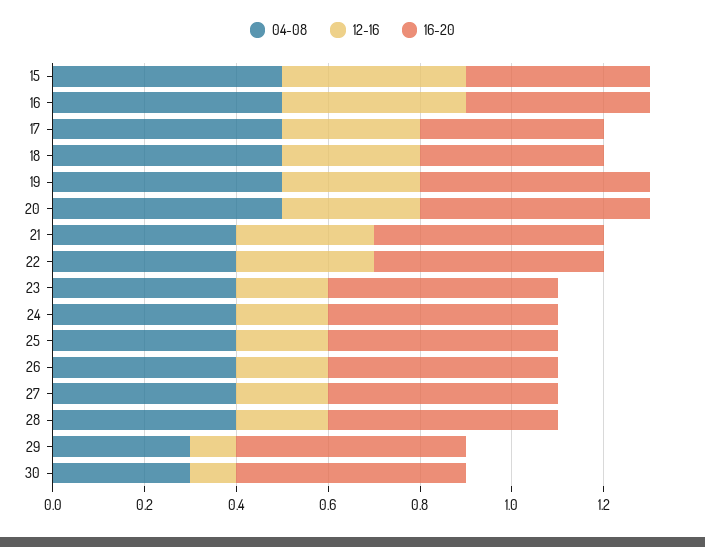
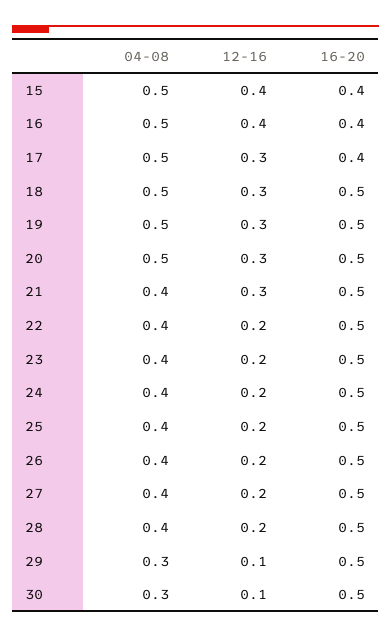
  {
    "04-08": {
      "15": 0.5,
      "16": 0.5,
      "17": 0.5,
      "18": 0.5,
      "19": 0.5,
      "20": 0.5,
      "21": 0.4,
      "22": 0.4,
      "23": 0.4,
      "24": 0.4,
      "25": 0.4,
      "26": 0.4,
      "27": 0.4,
      "28": 0.4,
      "29": 0.3,
      "30": 0.3
    },
    "12-16": {
      "15": 0.4,
      "16": 0.4,
      "17": 0.3,
      "18": 0.3,
      "19": 0.3,
      "20": 0.3,
      "21": 0.3,
-     "22": 0.3,
+     "22": 0.2,
      "23": 0.2,
      "24": 0.2,
      "25": 0.2,
      "26": 0.2,
      "27": 0.2,
      "28": 0.2,
      "29": 0.1,
      "30": 0.1
    },
    "16-20": {
      "15": 0.4,
      "16": 0.4,
      "17": 0.4,
-     "18": 0.4,
+     "18": 0.5,
      "19": 0.5,
      "20": 0.5,
      "21": 0.5,
      "22": 0.5,
      "23": 0.5,
      "24": 0.5,
      "25": 0.5,
      "26": 0.5,
      "27": 0.5,
      "28": 0.5,
      "29": 0.5,
      "30": 0.5
    }
  }

